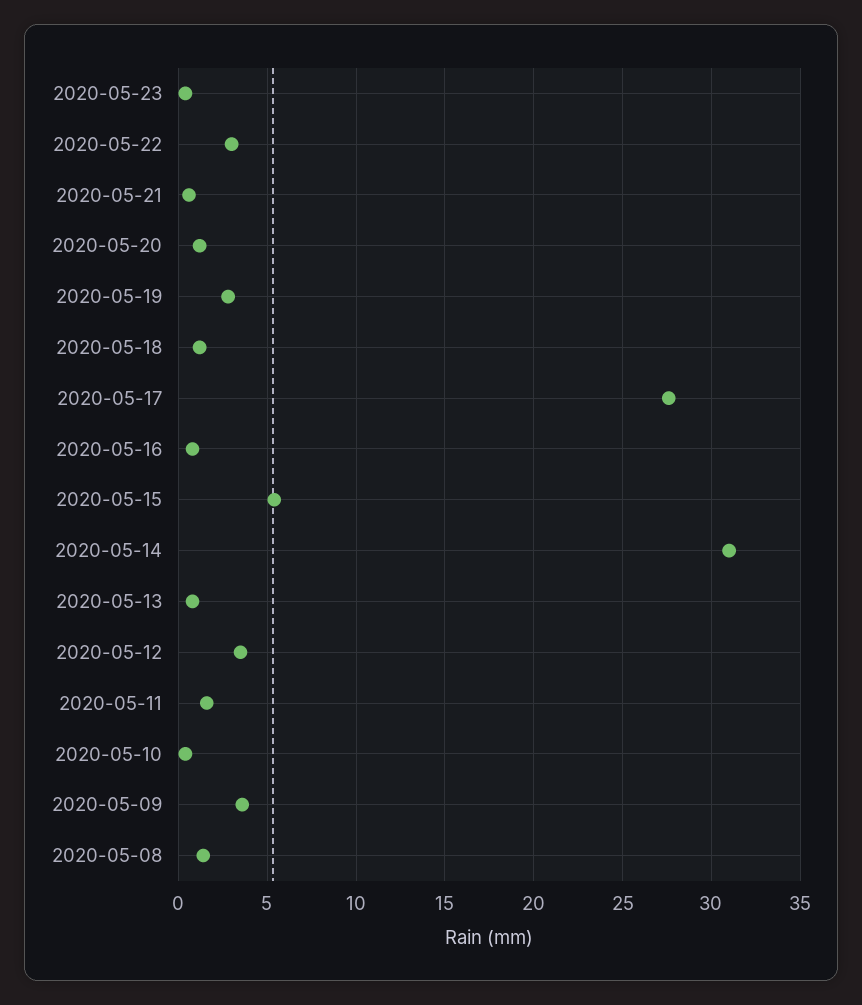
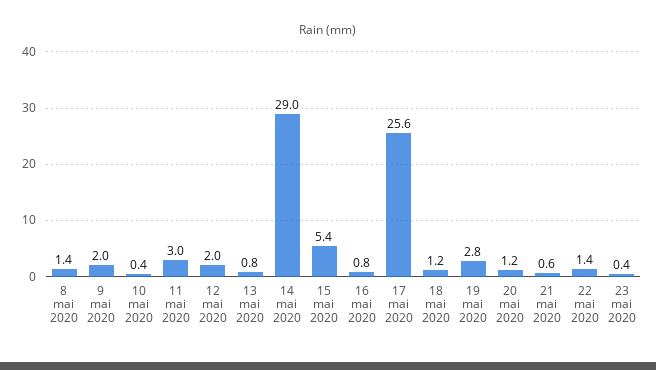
  {
    "2020-05-23": 0.4,
-   "2020-05-22": 3,
+   "2020-05-22": 1.4,
    "2020-05-21": 0.6,
    "2020-05-20": 1.2,
    "2020-05-19": 2.8,
    "2020-05-18": 1.2,
-   "2020-05-17": 27.5,
+   "2020-05-17": 25.6,
    "2020-05-16": 0.8,
    "2020-05-15": 5.4,
-   "2020-05-14": 31,
+   "2020-05-14": 29,
    "2020-05-13": 0.8,
-   "2020-05-12": 3.5,
+   "2020-05-12": 2,
-   "2020-05-11": 1.5,
+   "2020-05-11": 3,
    "2020-05-10": 0.4,
-   "2020-05-09": 3.5,
+   "2020-05-09": 2,
    "2020-05-08": 1.4
  }

